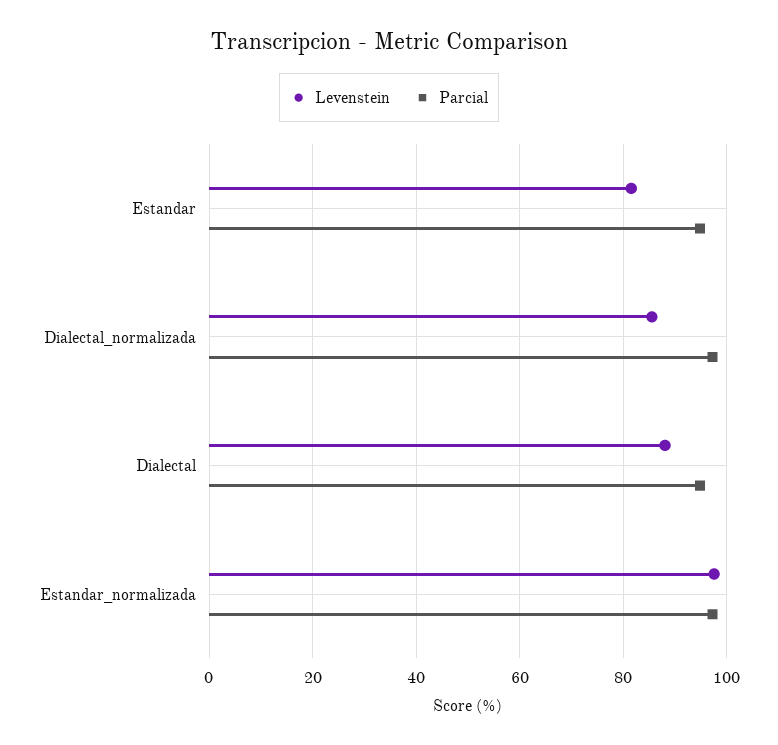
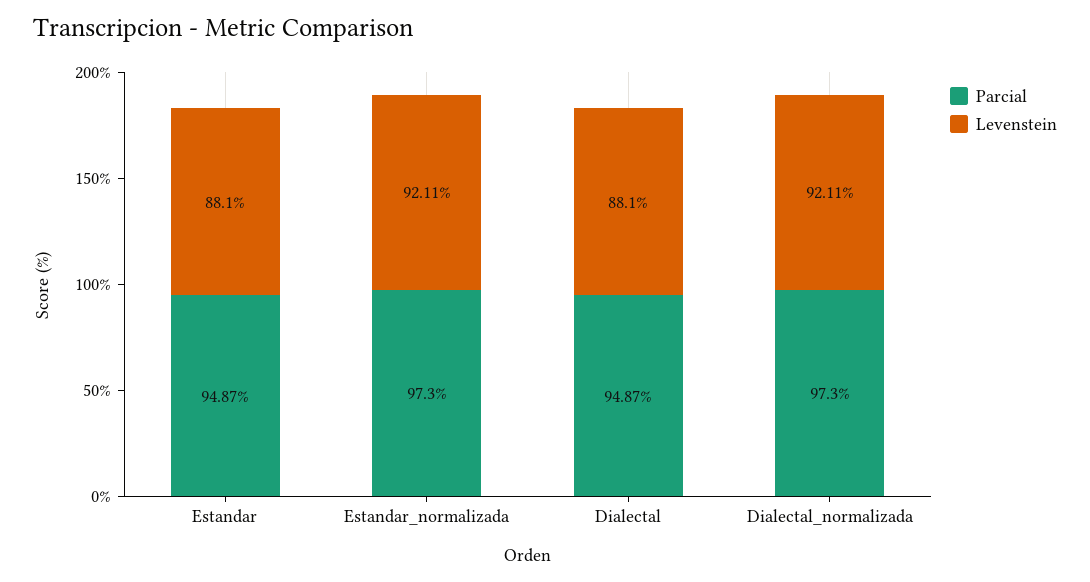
  {
    "Levenstein": {
-     "Estandar": 82,
+     "Estandar": 88.1,
-     "Dialectal_normalizada": 86,
+     "Dialectal_normalizada": 92.11,
      "Dialectal": 88.1,
-     "Estandar_normalizada": 98
+     "Estandar_normalizada": 92.11
    },
    "Parcial": {
      "Estandar": 94.87,
      "Dialectal_normalizada": 97.3,
      "Dialectal": 94.87,
      "Estandar_normalizada": 97.3
    }
  }

